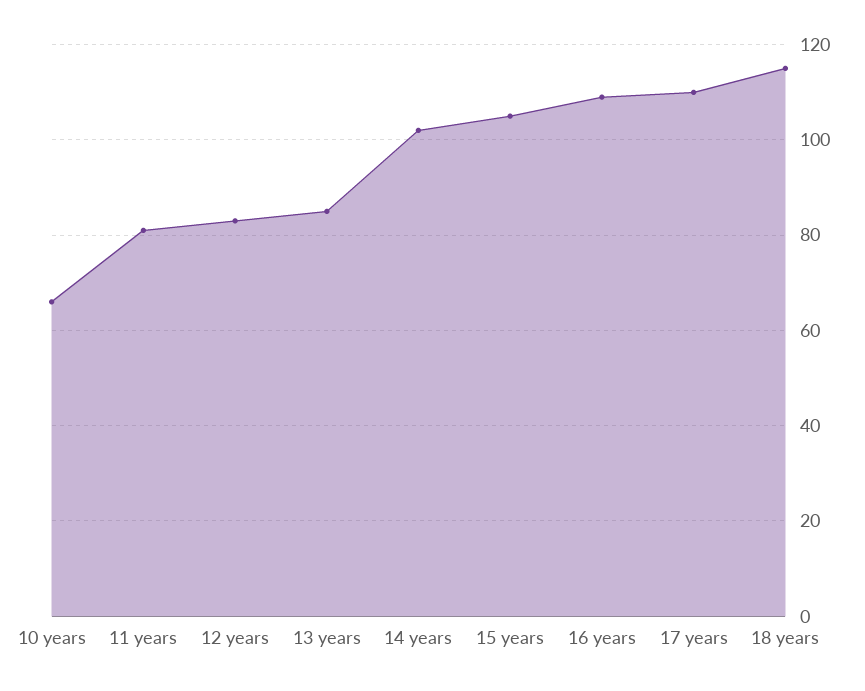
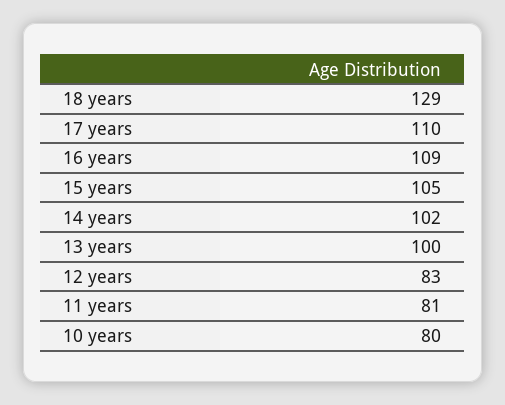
  {
-   "10 years": 65,
+   "10 years": 80,
    "11 years": 81,
    "12 years": 83,
-   "13 years": 85,
+   "13 years": 100,
    "14 years": 102,
    "15 years": 105,
    "16 years": 109,
    "17 years": 110,
-   "18 years": 115
+   "18 years": 129
  }

